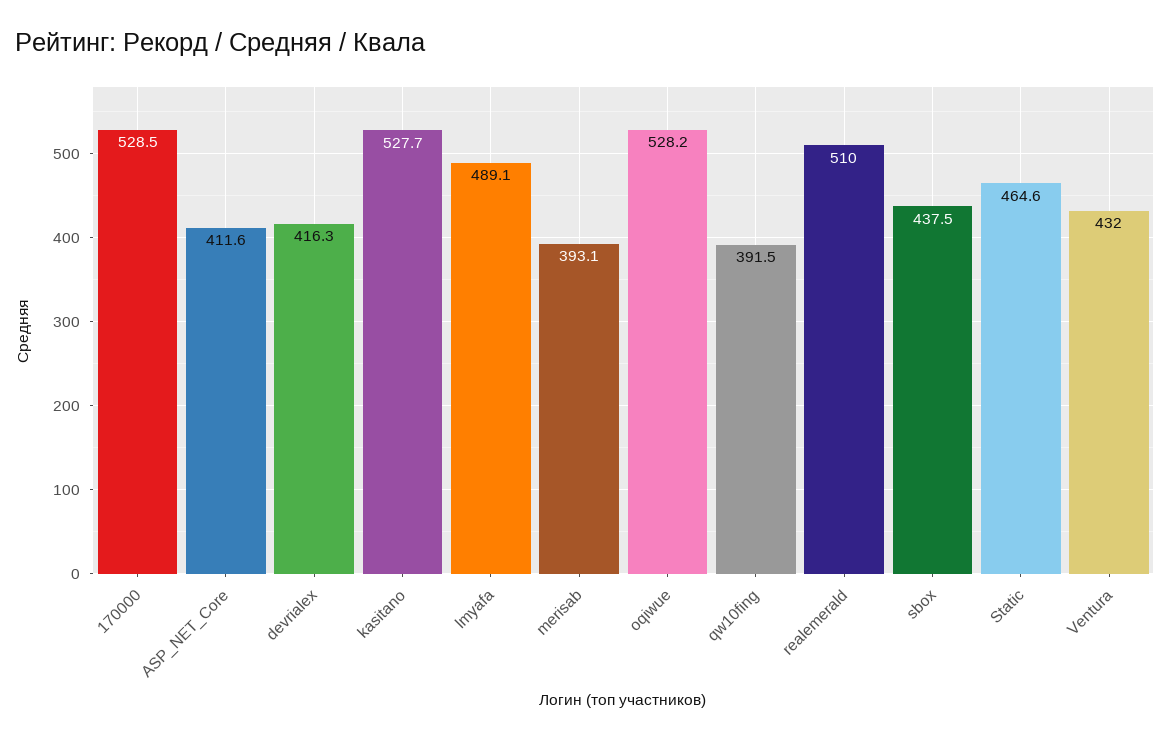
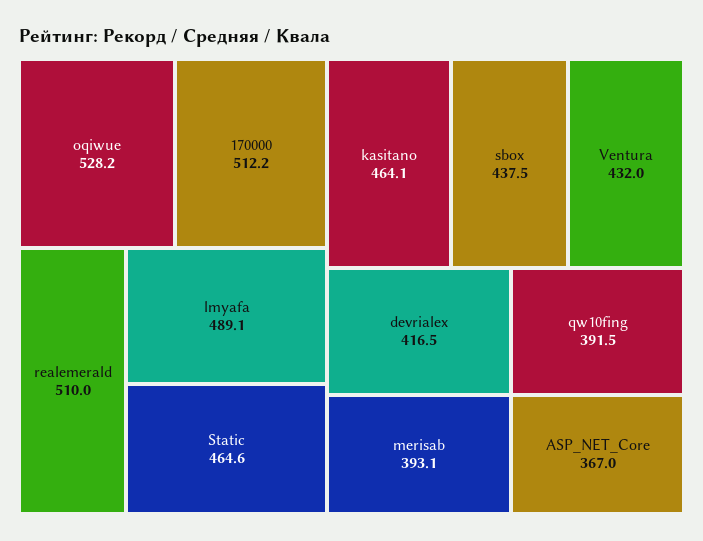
  {
-   "170000": 528.5,
+   "170000": 512.2,
-   "ASP_NET_Core": 411.6,
+   "ASP_NET_Core": 367,
-   "devrialex": 416.3,
+   "devrialex": 416.5,
-   "kasitano": 527.7,
+   "kasitano": 464.1,
    "lmyafa": 489.1,
    "merisab": 393.1,
    "oqiwue": 528.2,
    "qw10fing": 391.5,
    "realemerald": 510,
    "sbox": 437.5,
    "Static": 464.6,
    "Ventura": 432
  }

